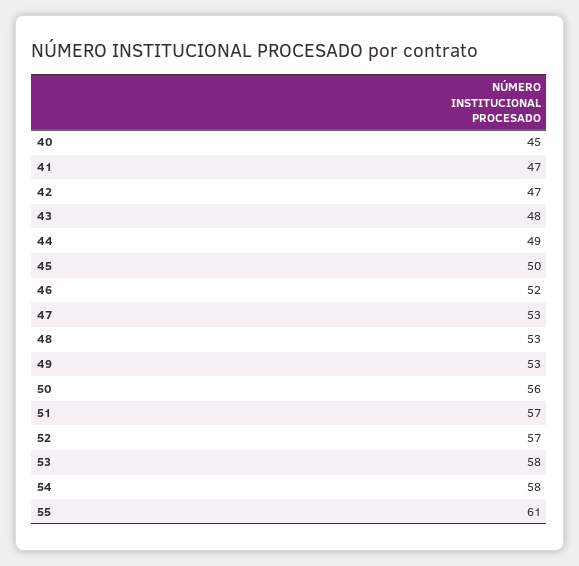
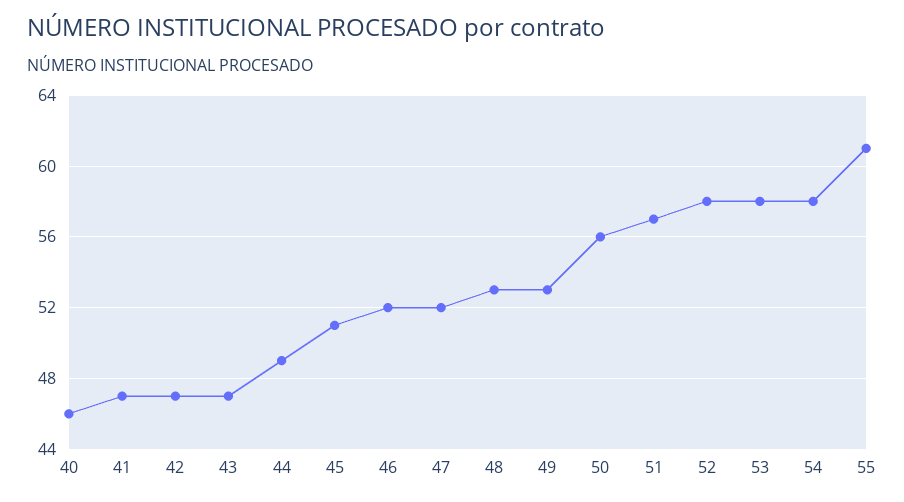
  {
-   "40": 45,
+   "40": 46,
    "41": 47,
    "42": 47,
-   "43": 48,
+   "43": 47,
    "44": 49,
-   "45": 50,
+   "45": 51,
    "46": 52,
-   "47": 53,
+   "47": 52,
    "48": 53,
    "49": 53,
    "50": 56,
    "51": 57,
-   "52": 57,
+   "52": 58,
    "53": 58,
    "54": 58,
    "55": 61
  }

